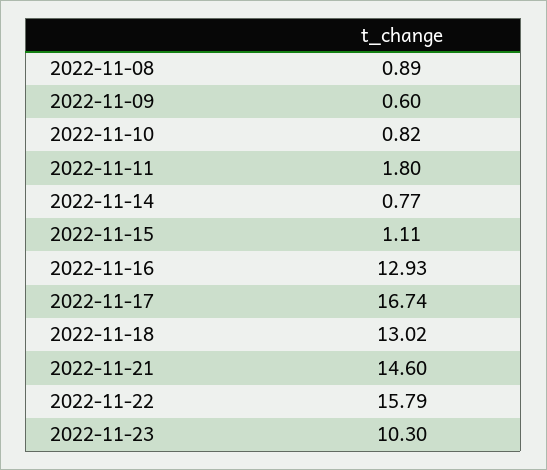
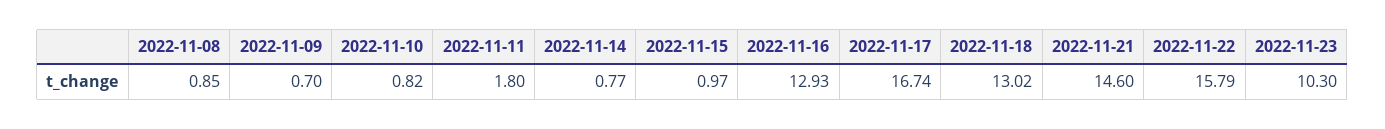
  {
-   "2022-11-08": 0.89,
+   "2022-11-08": 0.85,
-   "2022-11-09": 0.6,
+   "2022-11-09": 0.7,
    "2022-11-10": 0.82,
    "2022-11-11": 1.8,
    "2022-11-14": 0.77,
-   "2022-11-15": 1.11,
+   "2022-11-15": 0.97,
    "2022-11-16": 12.93,
    "2022-11-17": 16.74,
    "2022-11-18": 13.02,
    "2022-11-21": 14.6,
    "2022-11-22": 15.79,
    "2022-11-23": 10.3
  }

